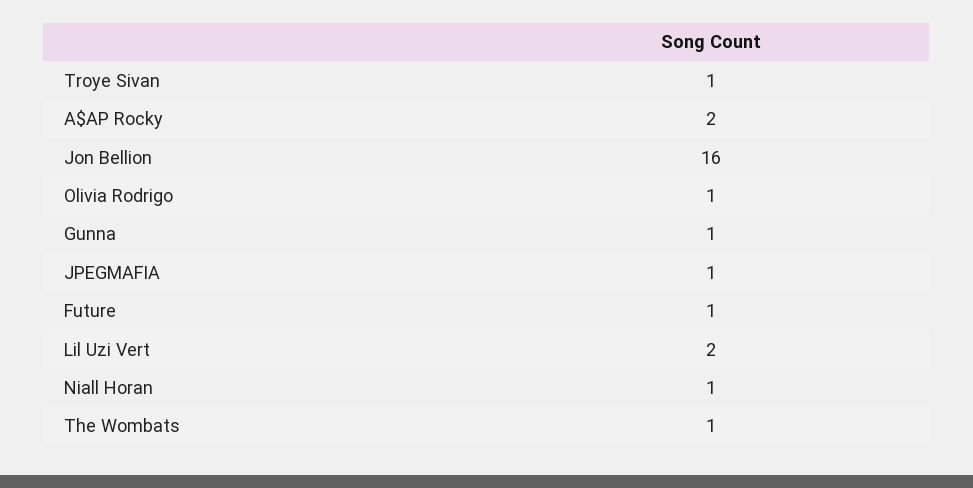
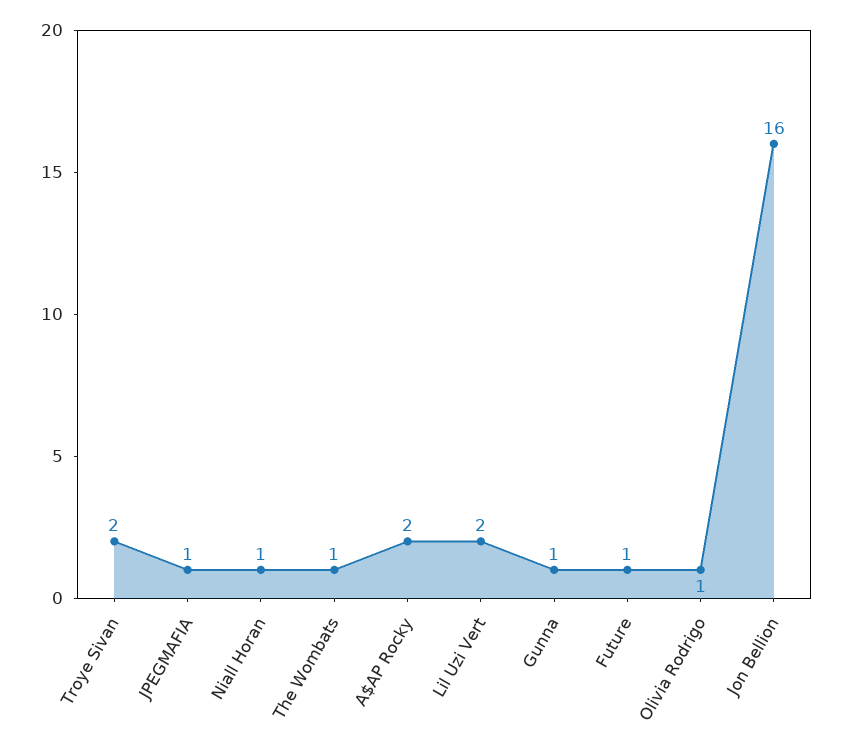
  {
-   "Troye Sivan": 1,
+   "Troye Sivan": 2,
    "A$AP Rocky": 2,
    "Jon Bellion": 16,
    "Olivia Rodrigo": 1,
    "Gunna": 1,
    "JPEGMAFIA": 1,
    "Future": 1,
    "Lil Uzi Vert": 2,
    "Niall Horan": 1,
    "The Wombats": 1
  }

